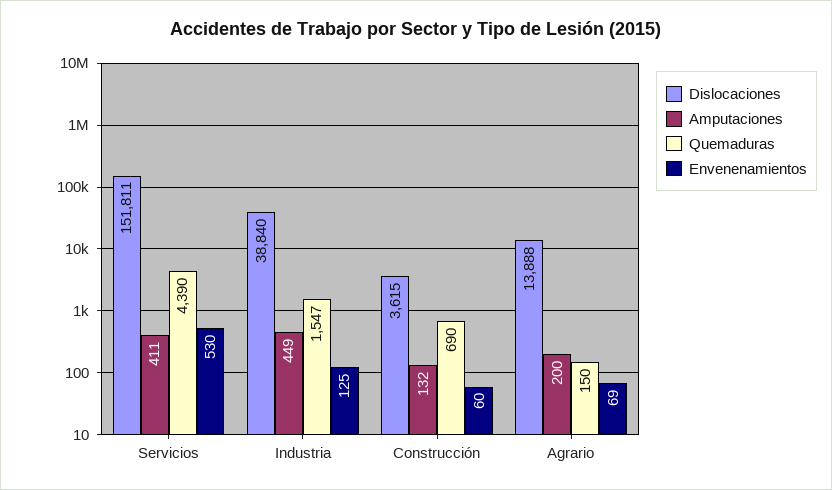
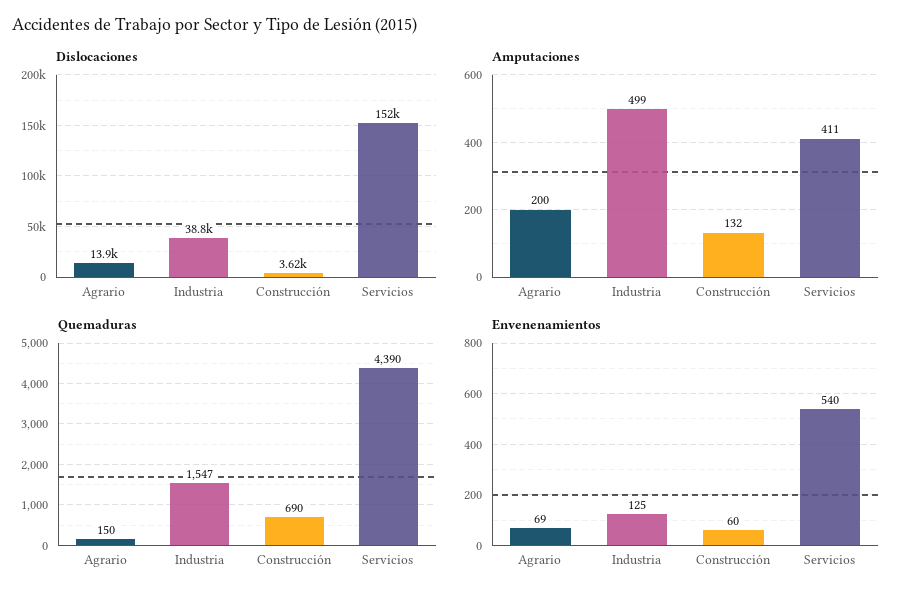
  {
    "Dislocaciones": {
      "Servicios": 151811,
      "Industria": 38840,
      "Construcción": 3615,
      "Agrario": 13888
    },
    "Amputaciones": {
      "Servicios": 411,
-     "Industria": 449,
+     "Industria": 499,
      "Construcción": 132,
      "Agrario": 200
    },
    "Quemaduras": {
      "Servicios": 4390,
      "Industria": 1547,
      "Construcción": 690,
      "Agrario": 150
    },
    "Envenenamientos": {
-     "Servicios": 530,
+     "Servicios": 540,
      "Industria": 125,
      "Construcción": 60,
      "Agrario": 69
    }
  }

